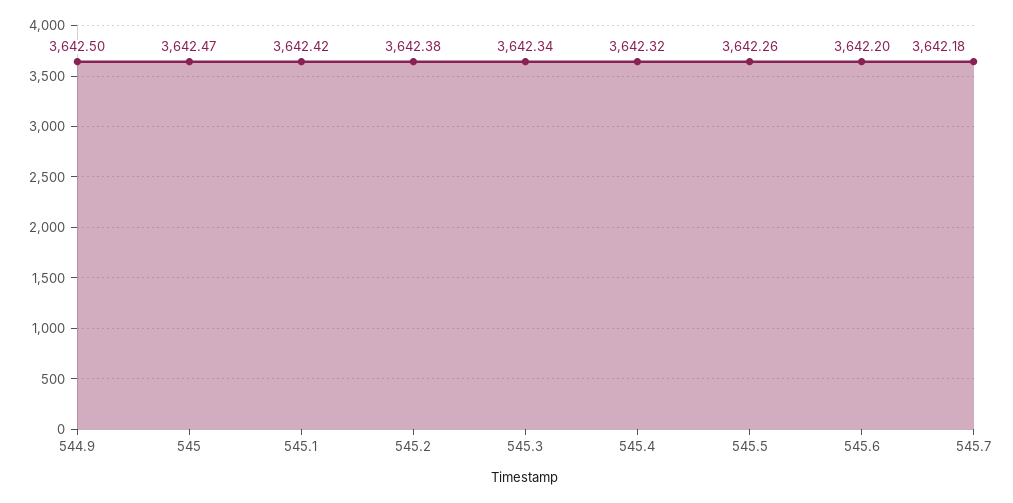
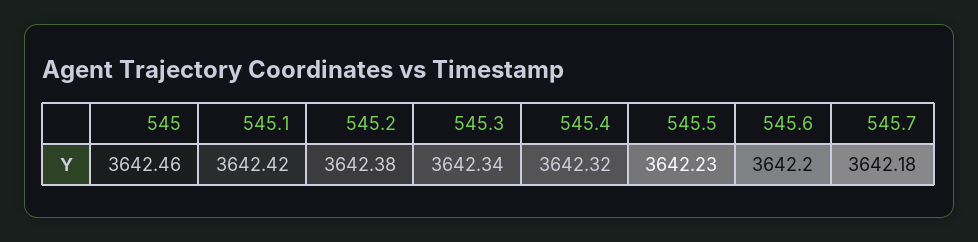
  {
-   "544.9": 3642.5,
-   "545": 3642.47,
+   "545": 3642.46,
    "545.1": 3642.42,
    "545.2": 3642.38,
    "545.3": 3642.34,
    "545.4": 3642.32,
-   "545.5": 3642.26,
+   "545.5": 3642.23,
    "545.6": 3642.2,
    "545.7": 3642.18
  }

